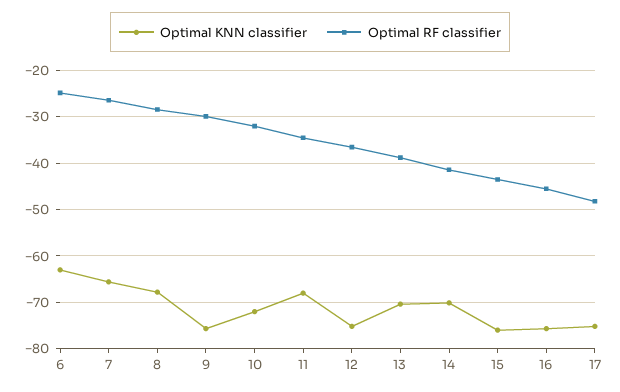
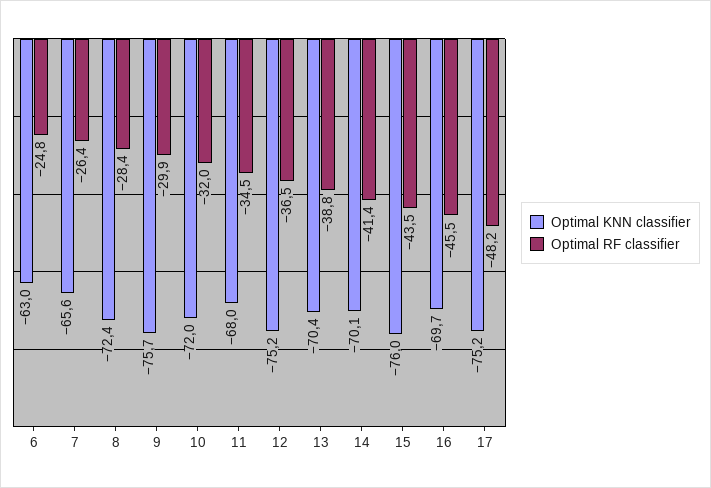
  {
    "Optimal KNN classifier": {
      "6": -63,
      "7": -65.6,
-     "8": -68,
+     "8": -72.4,
      "9": -75.7,
      "10": -72,
      "11": -68,
      "12": -75.2,
      "13": -70.4,
      "14": -70.1,
      "15": -76,
-     "16": -76,
+     "16": -69.7,
      "17": -75.2
    },
    "Optimal RF classifier": {
      "6": -24.8,
      "7": -26.4,
      "8": -28.4,
      "9": -29.9,
      "10": -32,
      "11": -34.5,
      "12": -36.5,
      "13": -38.8,
      "14": -41.4,
      "15": -43.5,
      "16": -45.5,
      "17": -48.2
    }
  }

